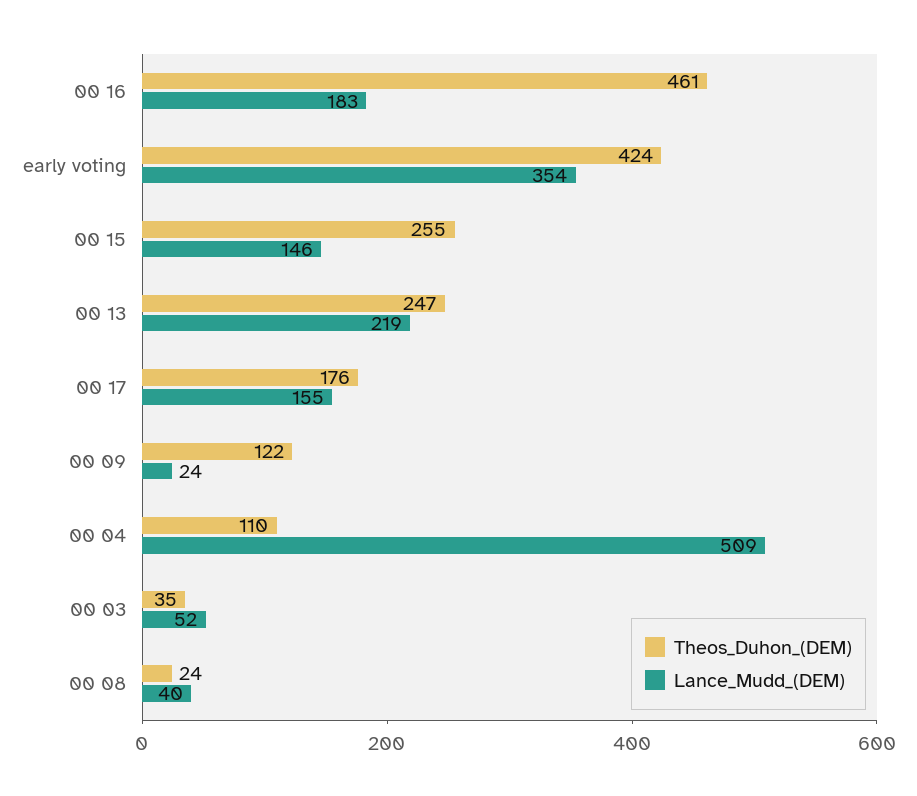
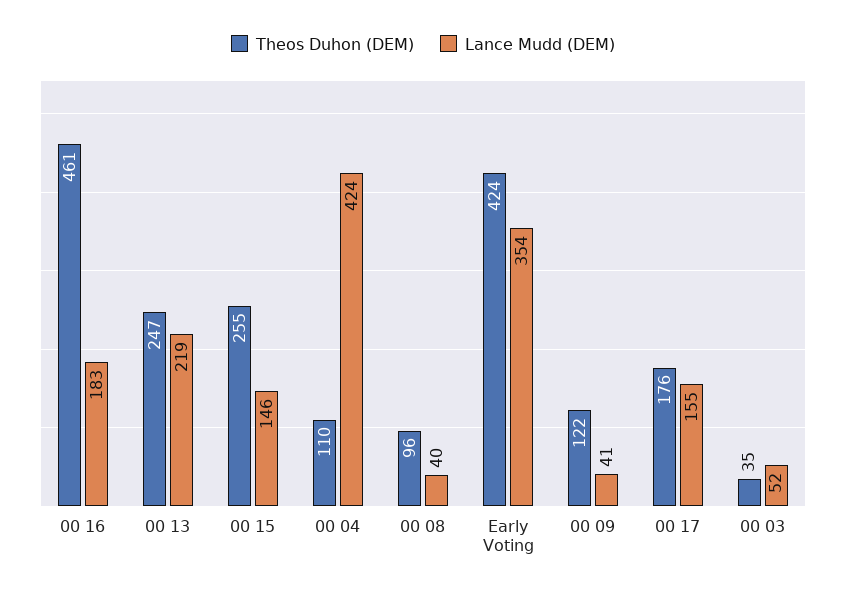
  {
    "Theos_Duhon_(DEM)": {
      "00 16": 461,
      "early voting": 424,
      "00 15": 255,
      "00 13": 247,
      "00 17": 176,
      "00 09": 122,
      "00 04": 110,
      "00 03": 35,
-     "00 08": 24
+     "00 08": 96
    },
    "Lance_Mudd_(DEM)": {
      "00 16": 183,
      "early voting": 354,
      "00 15": 146,
      "00 13": 219,
      "00 17": 155,
-     "00 09": 24,
+     "00 09": 41,
-     "00 04": 509,
+     "00 04": 424,
      "00 03": 52,
      "00 08": 40
    }
  }

